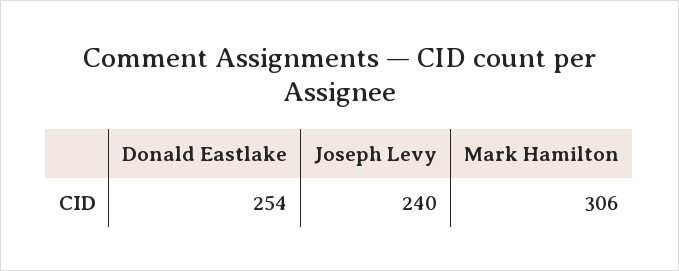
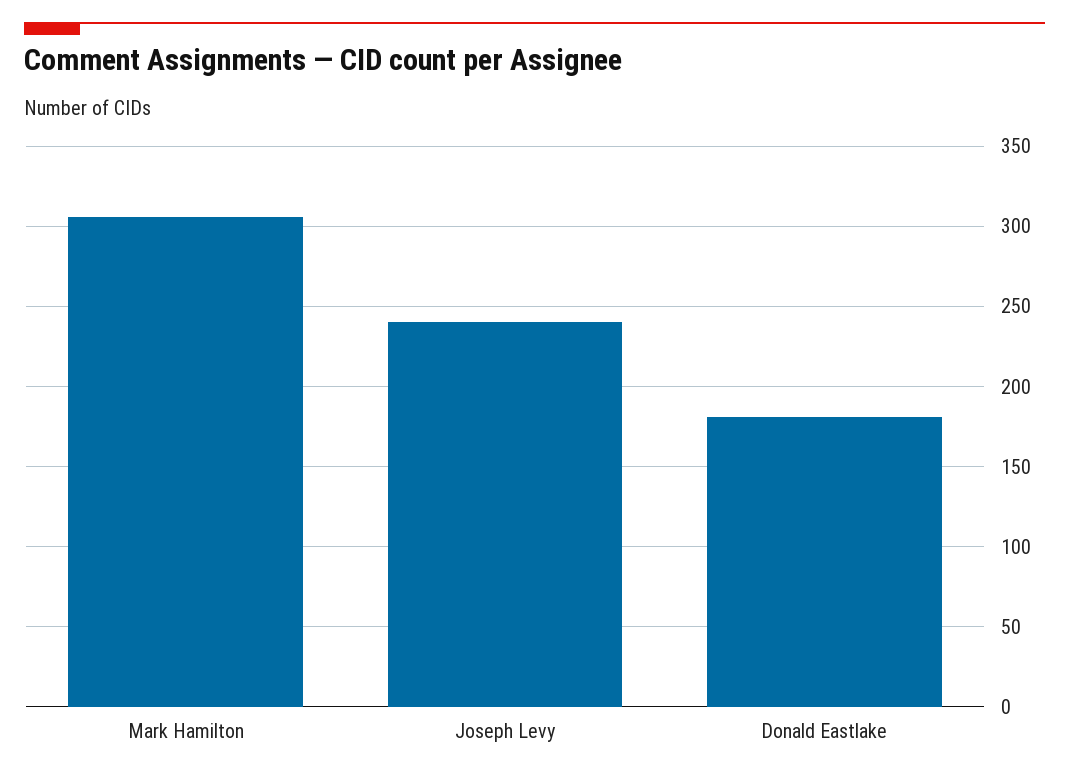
  {
-   "Donald Eastlake": 254,
+   "Donald Eastlake": 180,
    "Joseph Levy": 240,
    "Mark Hamilton": 306
  }

